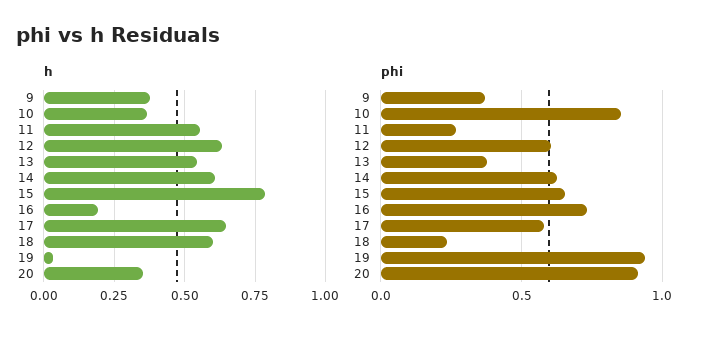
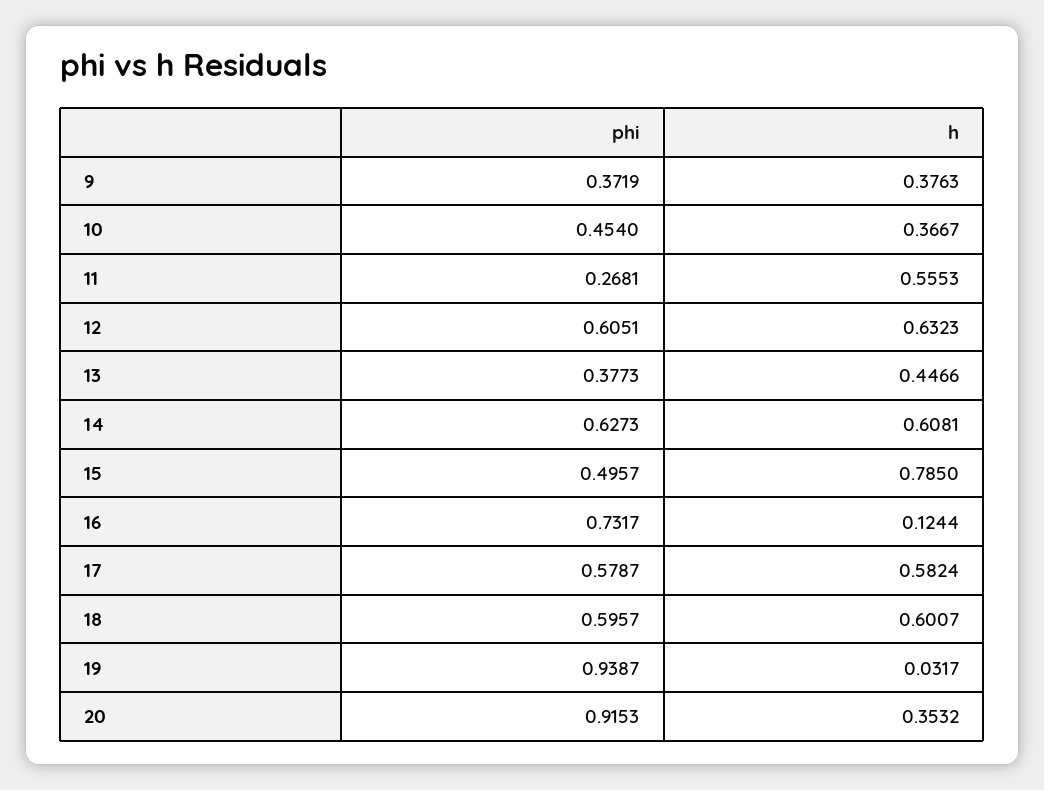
  {
    "h": {
      "9": 0.3763,
      "10": 0.3667,
      "11": 0.5553,
      "12": 0.6323,
-     "13": 0.55,
+     "13": 0.4466,
      "14": 0.6081,
      "15": 0.785,
-     "16": 0.2,
+     "16": 0.1244,
-     "17": 0.65,
+     "17": 0.5824,
      "18": 0.6007,
      "19": 0.0317,
      "20": 0.3532
    },
    "phi": {
      "9": 0.3719,
-     "10": 0.85,
+     "10": 0.454,
      "11": 0.2681,
      "12": 0.6051,
      "13": 0.3773,
      "14": 0.6273,
-     "15": 0.65,
+     "15": 0.4957,
      "16": 0.7317,
      "17": 0.5787,
-     "18": 0.25,
+     "18": 0.5957,
      "19": 0.9387,
      "20": 0.9153
    }
  }

